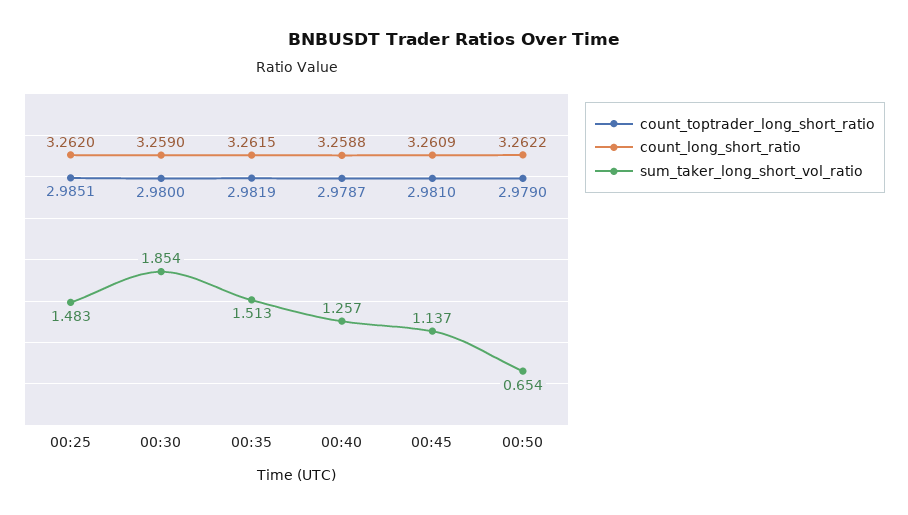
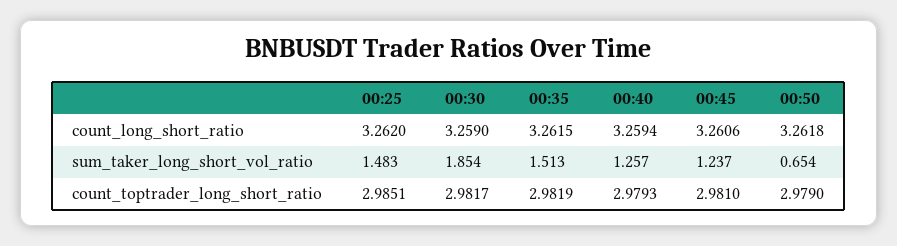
  {
    "count_toptrader_long_short_ratio": {
      "00:25": 2.9851,
-     "00:30": 2.98,
+     "00:30": 2.9817,
      "00:35": 2.9819,
-     "00:40": 2.9787,
+     "00:40": 2.9793,
      "00:45": 2.981,
      "00:50": 2.979
    },
    "count_long_short_ratio": {
      "00:25": 3.262,
      "00:30": 3.259,
      "00:35": 3.2615,
-     "00:40": 3.2588,
+     "00:40": 3.2594,
-     "00:45": 3.2609,
+     "00:45": 3.2606,
-     "00:50": 3.2622
+     "00:50": 3.2618
    },
    "sum_taker_long_short_vol_ratio": {
      "00:25": 1.483,
      "00:30": 1.854,
      "00:35": 1.513,
      "00:40": 1.257,
-     "00:45": 1.137,
+     "00:45": 1.237,
      "00:50": 0.654
    }
  }

